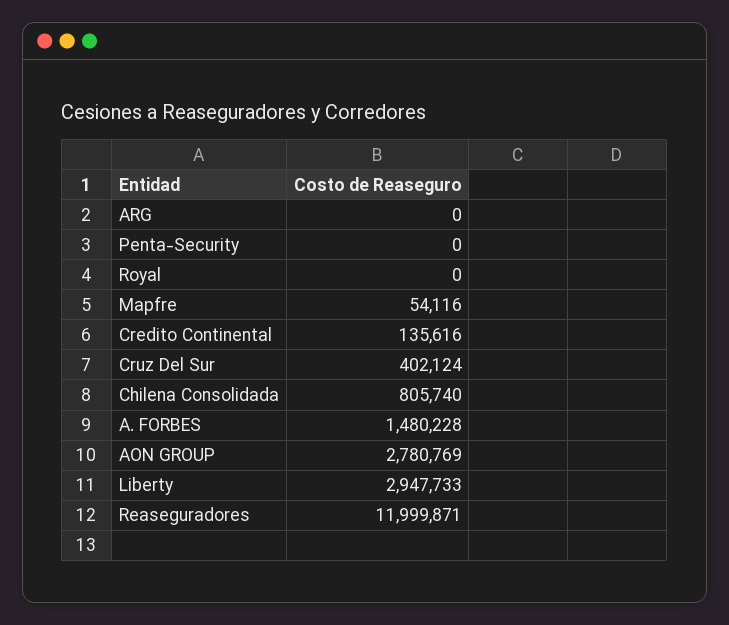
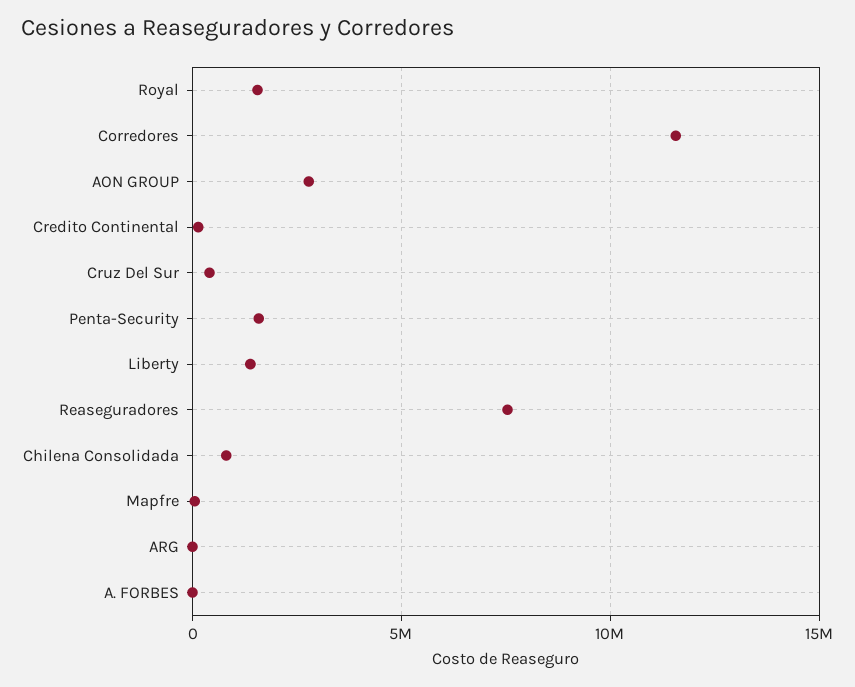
  {
    "ARG": 0,
-   "Penta-Security": 0,
+   "Penta-Security": 1500000,
-   "Royal": 0,
+   "Royal": 1500000,
    "Mapfre": 54116,
    "Credito Continental": 135616,
    "Cruz Del Sur": 402124,
    "Chilena Consolidada": 805740,
-   "A. FORBES": 1480228,
+   "A. FORBES": 0,
    "AON GROUP": 2780769,
-   "Liberty": 2947733,
+   "Liberty": 1500000,
-   "Reaseguradores": 11999871
+   "Reaseguradores": 7500000,
+   "Corredores": 11500000
  }

